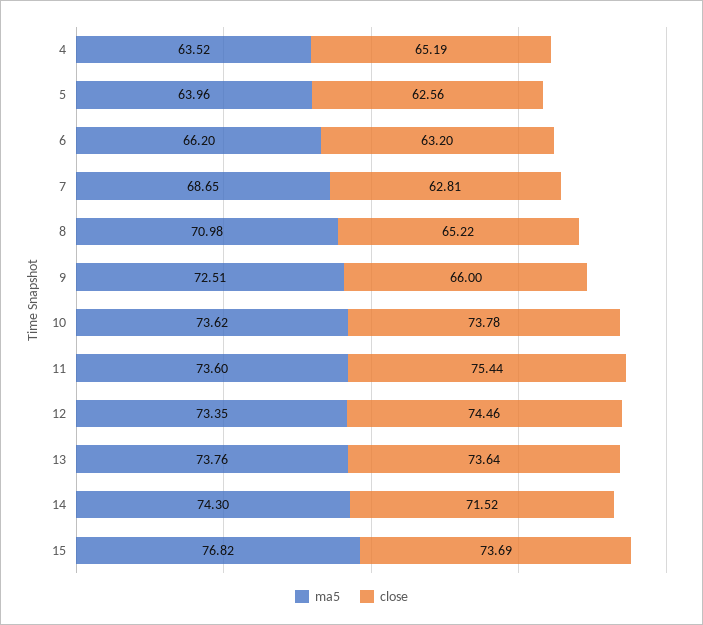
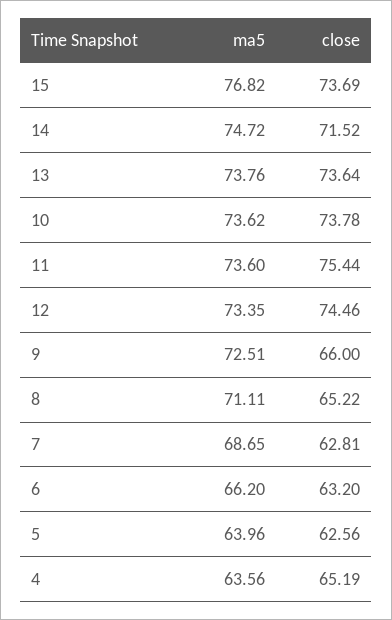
  {
    "ma5": {
-     "4": 63.52,
+     "4": 63.56,
      "5": 63.96,
      "6": 66.2,
      "7": 68.65,
-     "8": 70.98,
+     "8": 71.11,
      "9": 72.51,
      "10": 73.62,
      "11": 73.6,
      "12": 73.35,
      "13": 73.76,
-     "14": 74.3,
+     "14": 74.72,
      "15": 76.82
    },
    "close": {
      "4": 65.19,
      "5": 62.56,
      "6": 63.2,
      "7": 62.81,
      "8": 65.22,
      "9": 66,
      "10": 73.78,
      "11": 75.44,
      "12": 74.46,
      "13": 73.64,
      "14": 71.52,
      "15": 73.69
    }
  }

